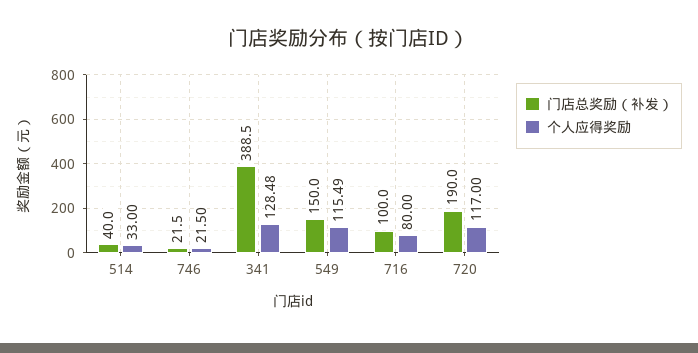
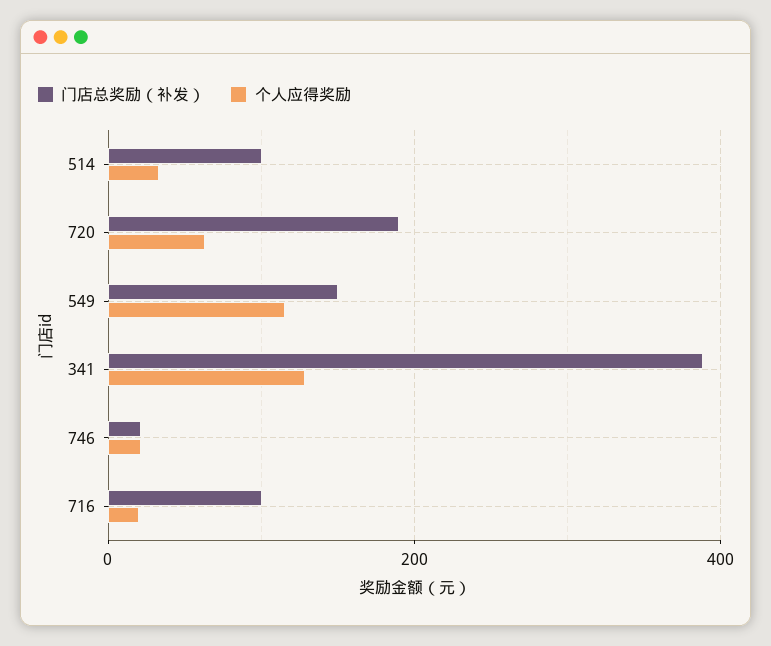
  {
    "门店总奖励（补发）": {
-     "514": 40,
+     "514": 100,
      "746": 21.5,
      "341": 388.5,
      "549": 150,
      "716": 100,
      "720": 190
    },
    "个人应得奖励": {
      "514": 33,
      "746": 21.5,
      "341": 128.48,
      "549": 115.49,
-     "716": 80,
+     "716": 20,
-     "720": 117
+     "720": 60
    }
  }

